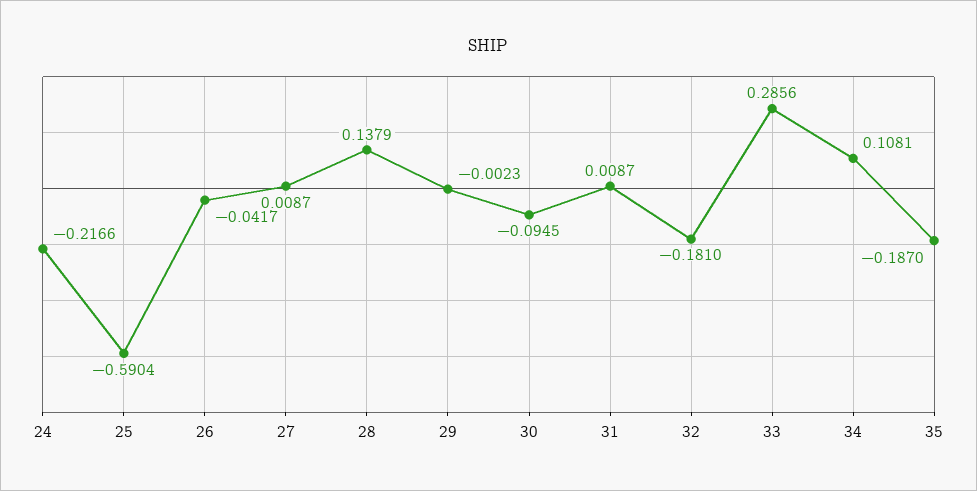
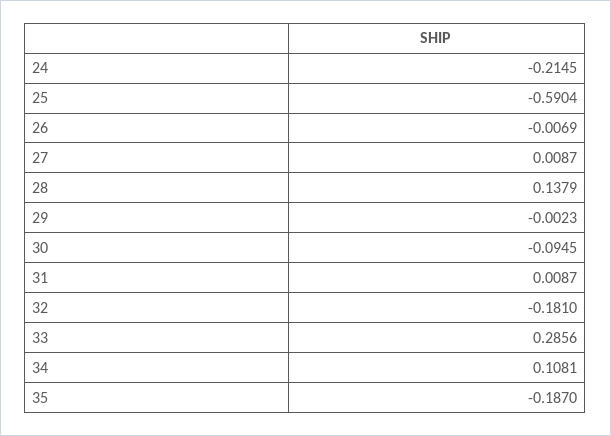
  {
-   "24": -0.2166,
+   "24": -0.2145,
    "25": -0.5904,
-   "26": -0.0417,
+   "26": -0.0069,
    "27": 0.0087,
    "28": 0.1379,
    "29": -0.0023,
    "30": -0.0945,
    "31": 0.0087,
    "32": -0.181,
    "33": 0.2856,
    "34": 0.1081,
    "35": -0.187
  }

